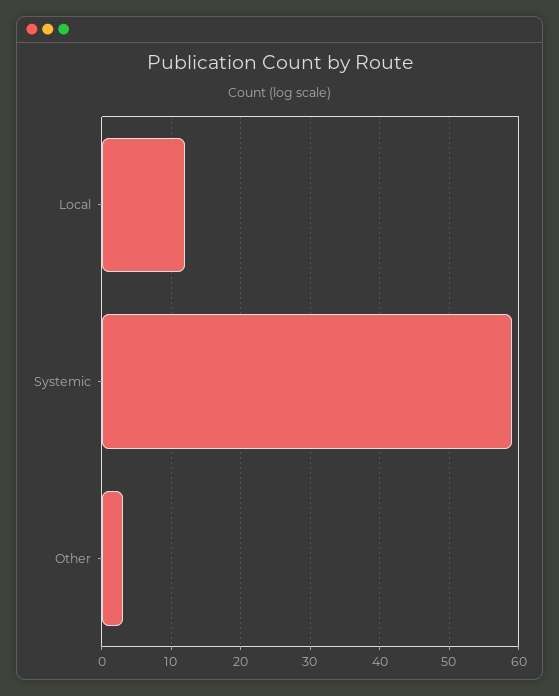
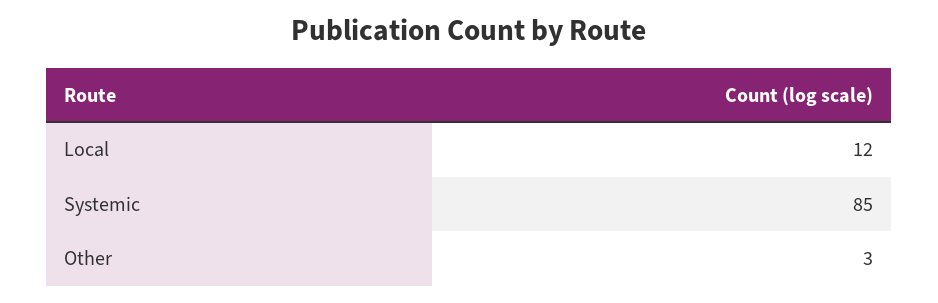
  {
    "Local": 12,
-   "Systemic": 59,
+   "Systemic": 85,
    "Other": 3
  }

